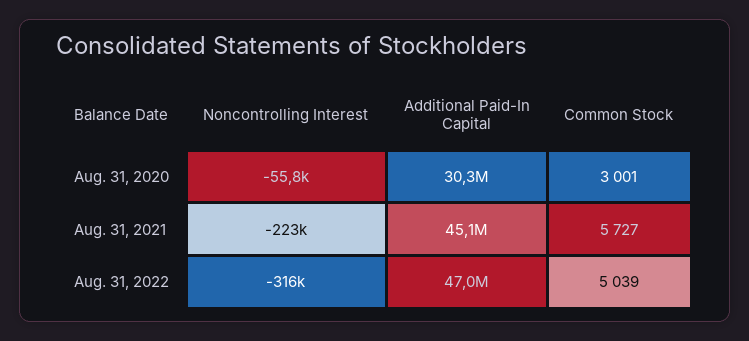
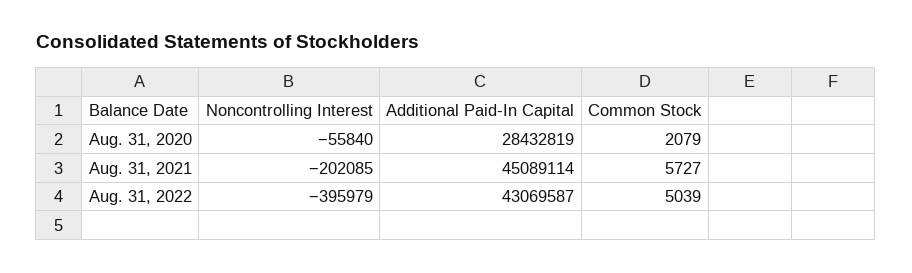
  {
    "Noncontrolling Interest": {
      "Aug. 31, 2020": -55840,
-     "Aug. 31, 2021": -223000,
+     "Aug. 31, 2021": -202085,
-     "Aug. 31, 2022": -316000
+     "Aug. 31, 2022": -395979
    },
    "Additional Paid-In Capital": {
-     "Aug. 31, 2020": 30300000,
+     "Aug. 31, 2020": 28432819,
      "Aug. 31, 2021": 45089114,
-     "Aug. 31, 2022": 47000000
+     "Aug. 31, 2022": 43069587
    },
    "Common Stock": {
-     "Aug. 31, 2020": 3001,
+     "Aug. 31, 2020": 2079,
      "Aug. 31, 2021": 5727,
      "Aug. 31, 2022": 5039
    }
  }

